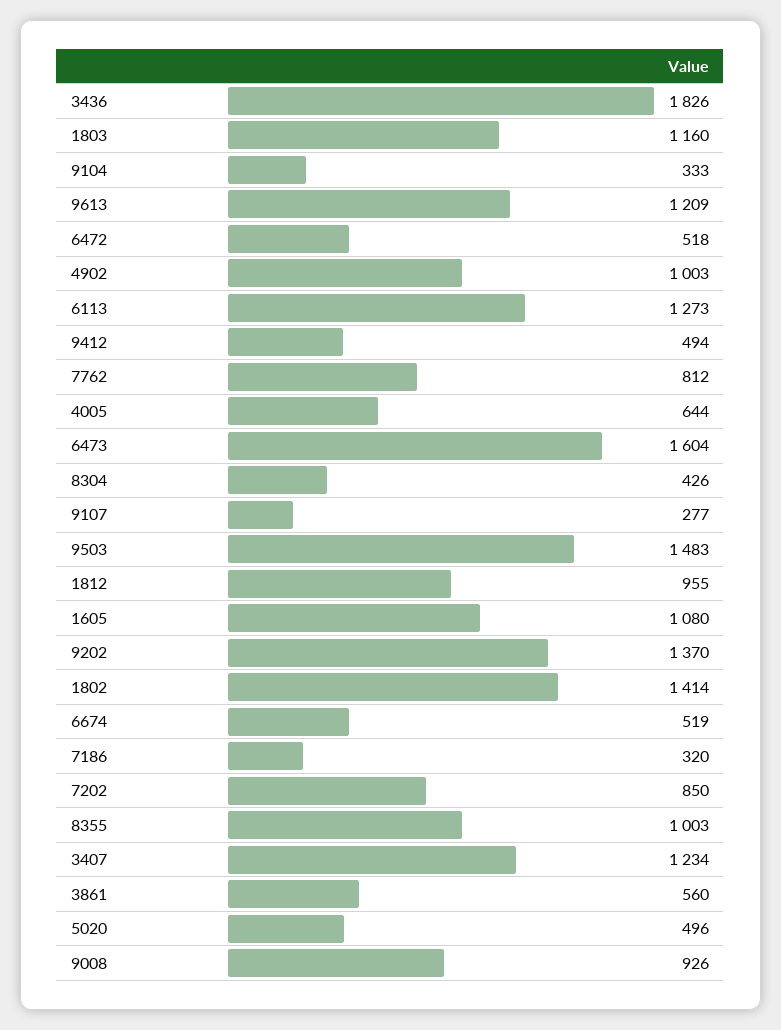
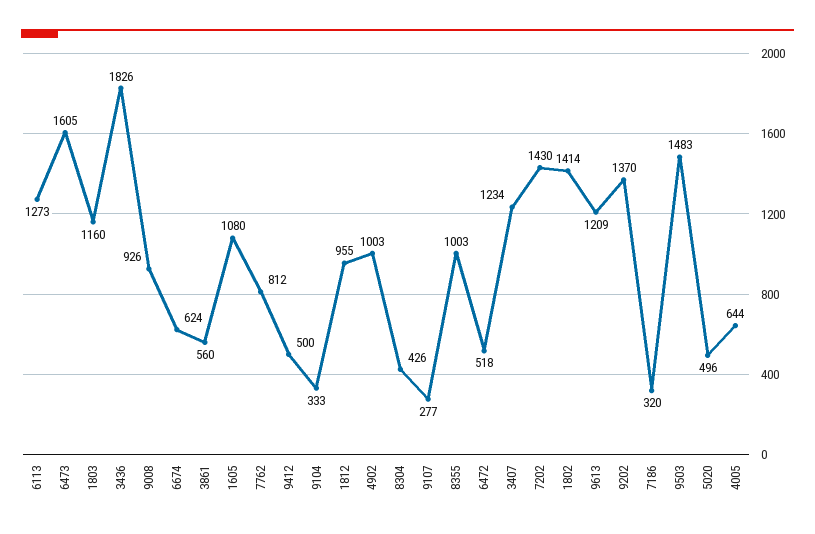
  {
    "3436": 1826,
    "1803": 1160,
    "9104": 333,
    "9613": 1209,
    "6472": 518,
    "4902": 1003,
    "6113": 1273,
-   "9412": 494,
+   "9412": 500,
    "7762": 812,
    "4005": 644,
-   "6473": 1604,
+   "6473": 1605,
    "8304": 426,
    "9107": 277,
    "9503": 1483,
    "1812": 955,
    "1605": 1080,
    "9202": 1370,
    "1802": 1414,
-   "6674": 519,
+   "6674": 624,
    "7186": 320,
-   "7202": 850,
+   "7202": 1430,
    "8355": 1003,
    "3407": 1234,
    "3861": 560,
    "5020": 496,
    "9008": 926
  }

